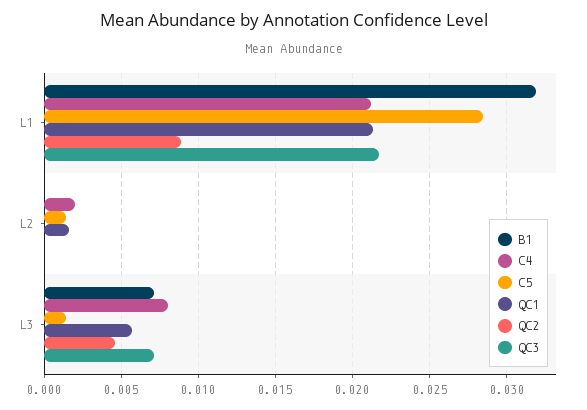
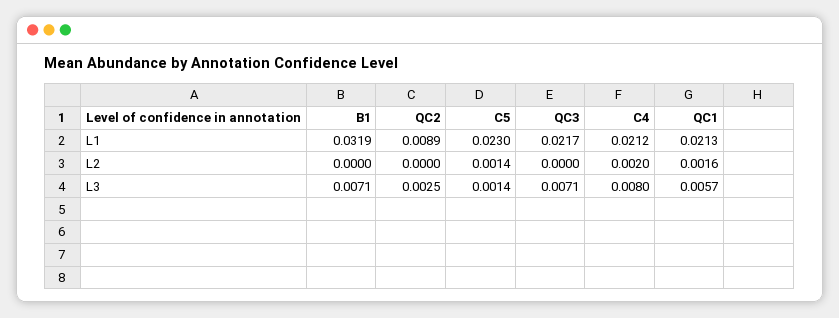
  {
    "B1": {
      "L1": 0.0319,
      "L2": 0,
      "L3": 0.0071
    },
    "C4": {
      "L1": 0.0212,
      "L2": 0.002,
      "L3": 0.008
    },
    "C5": {
-     "L1": 0.0285,
+     "L1": 0.023,
      "L2": 0.0014,
      "L3": 0.0014
    },
    "QC1": {
      "L1": 0.0213,
      "L2": 0.0016,
      "L3": 0.0057
    },
    "QC2": {
      "L1": 0.0089,
      "L2": 0,
-     "L3": 0.0045
+     "L3": 0.0025
    },
    "QC3": {
      "L1": 0.0217,
      "L2": 0,
      "L3": 0.0071
    }
  }

